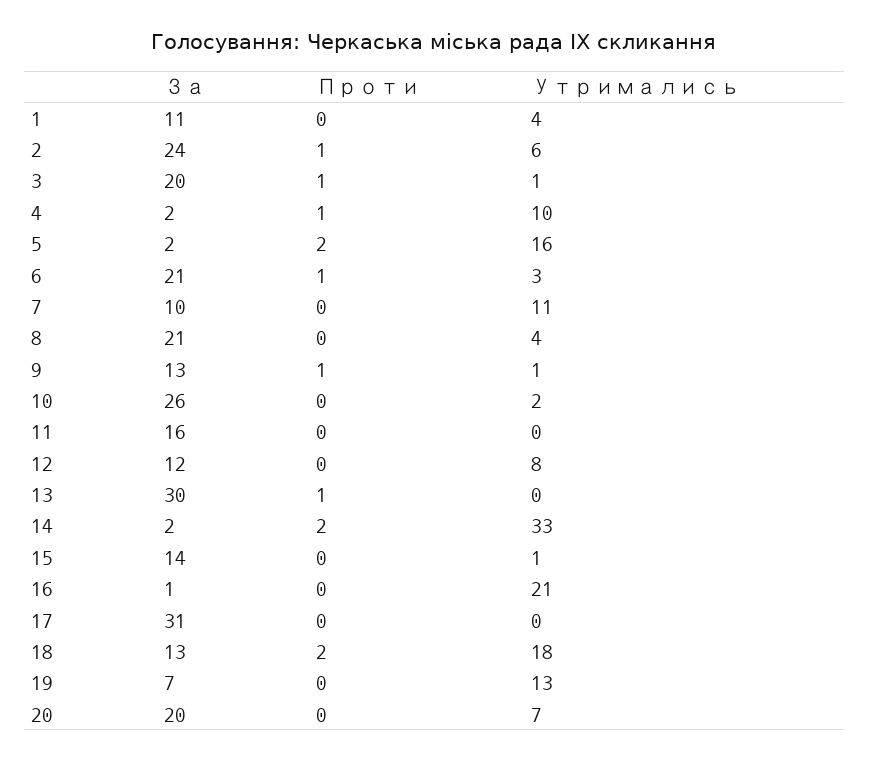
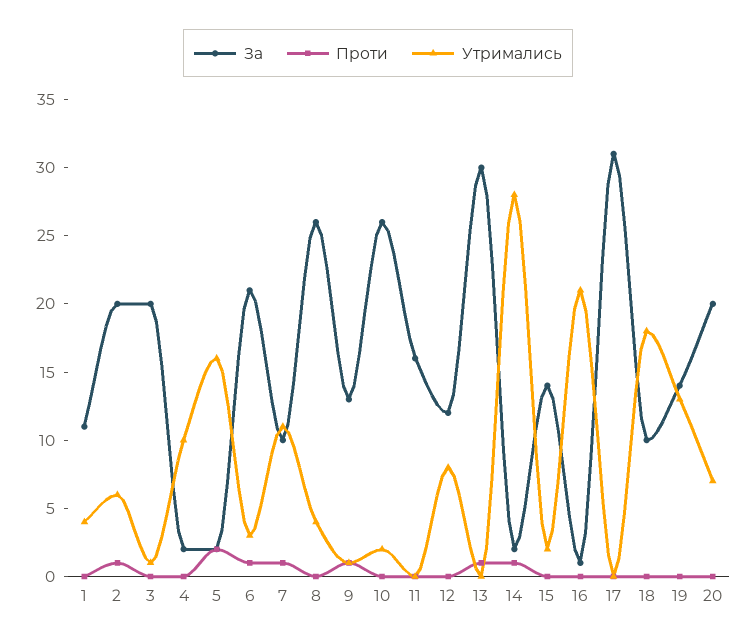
  {
    "За": {
      "1": 11,
-     "2": 24,
+     "2": 20,
      "3": 20,
      "4": 2,
      "5": 2,
      "6": 21,
      "7": 10,
-     "8": 21,
+     "8": 26,
      "9": 13,
      "10": 26,
      "11": 16,
      "12": 12,
      "13": 30,
      "14": 2,
      "15": 14,
      "16": 1,
      "17": 31,
-     "18": 13,
+     "18": 10,
-     "19": 7,
+     "19": 14,
      "20": 20
    },
    "Проти": {
      "1": 0,
      "2": 1,
-     "3": 1,
+     "3": 0,
-     "4": 1,
+     "4": 0,
      "5": 2,
      "6": 1,
-     "7": 0,
+     "7": 1,
      "8": 0,
      "9": 1,
      "10": 0,
      "11": 0,
      "12": 0,
      "13": 1,
-     "14": 2,
+     "14": 1,
      "15": 0,
      "16": 0,
      "17": 0,
-     "18": 2,
+     "18": 0,
      "19": 0,
      "20": 0
    },
    "Утримались": {
      "1": 4,
      "2": 6,
      "3": 1,
      "4": 10,
      "5": 16,
      "6": 3,
      "7": 11,
      "8": 4,
      "9": 1,
      "10": 2,
      "11": 0,
      "12": 8,
      "13": 0,
-     "14": 33,
+     "14": 28,
-     "15": 1,
+     "15": 2,
      "16": 21,
      "17": 0,
      "18": 18,
      "19": 13,
      "20": 7
    }
  }

